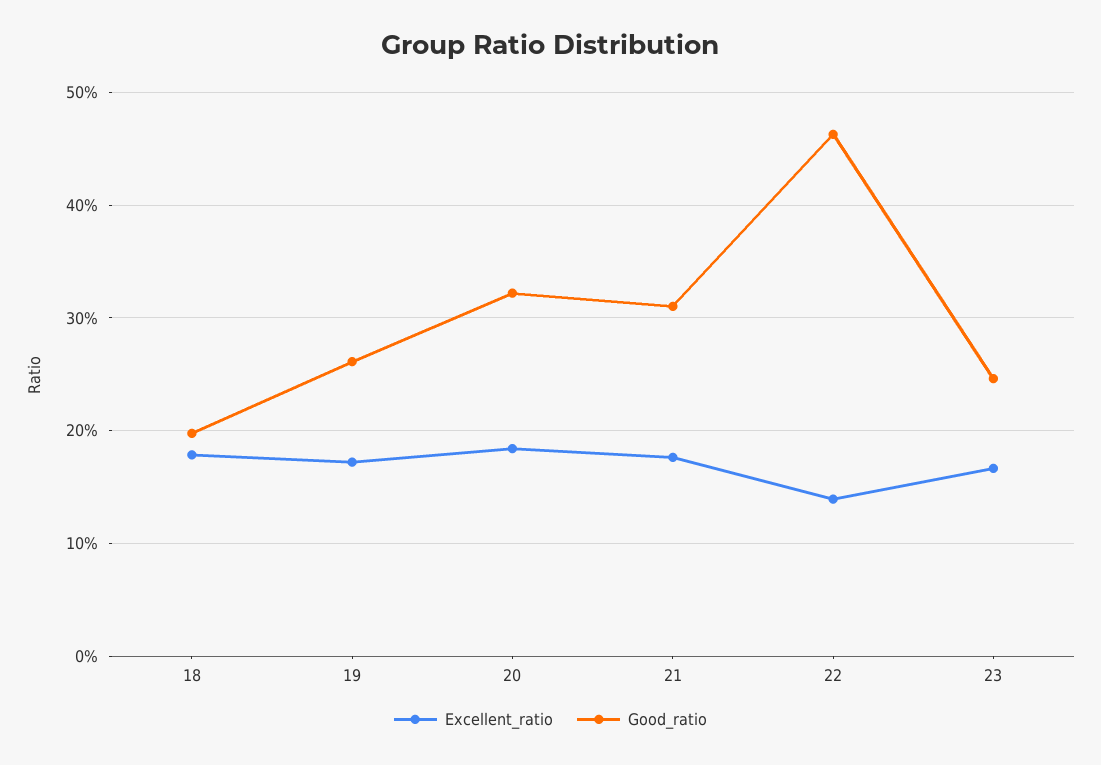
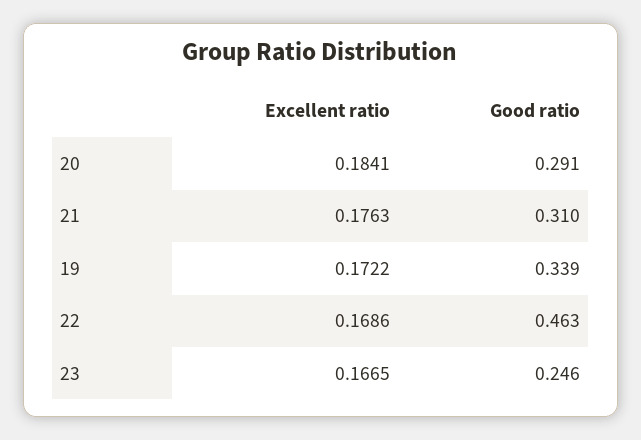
  {
    "Excellent_ratio": {
-     "18": 0.18,
      "19": 0.1722,
      "20": 0.1841,
      "21": 0.1763,
-     "22": 0.14,
+     "22": 0.1686,
      "23": 0.1665
    },
    "Good_ratio": {
-     "18": 0.2,
-     "19": 0.26,
+     "19": 0.339,
-     "20": 0.32,
+     "20": 0.291,
      "21": 0.31,
      "22": 0.463,
      "23": 0.246
    }
  }

